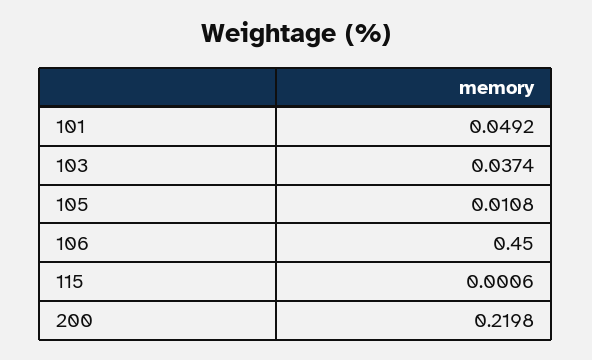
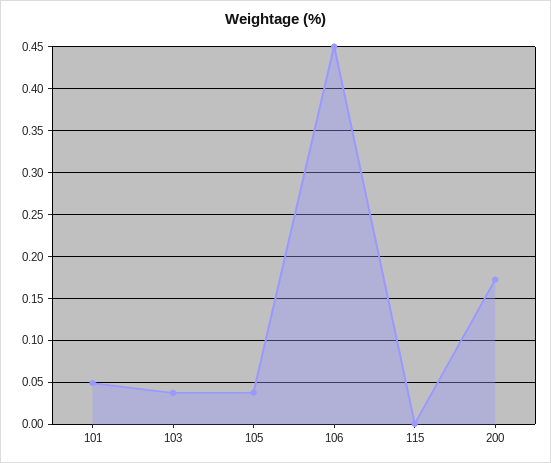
  {
    "101": 0.0492,
    "103": 0.0374,
-   "105": 0.0108,
+   "105": 0.04,
    "106": 0.45,
    "115": 0.0006,
-   "200": 0.2198
+   "200": 0.17
  }

